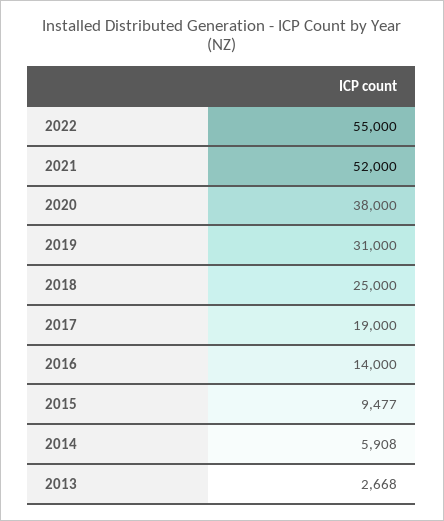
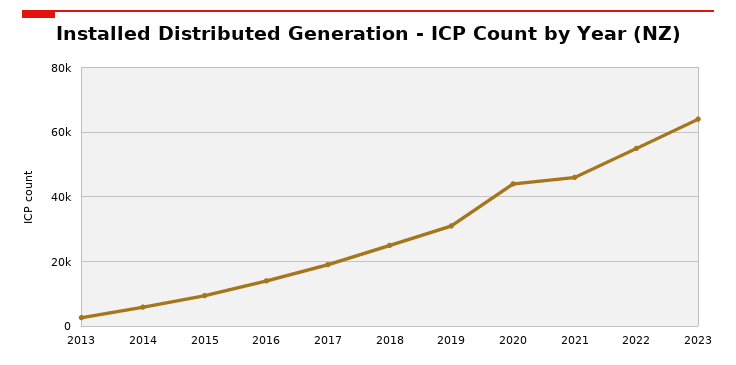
  {
    "2022": 55000,
-   "2021": 52000,
+   "2021": 46000,
-   "2020": 38000,
+   "2020": 44000,
    "2019": 31000,
    "2018": 25000,
    "2017": 19000,
    "2016": 14000,
    "2015": 9477,
    "2014": 5908,
-   "2013": 2668
+   "2013": 2668,
+   "2023": 64000
  }

